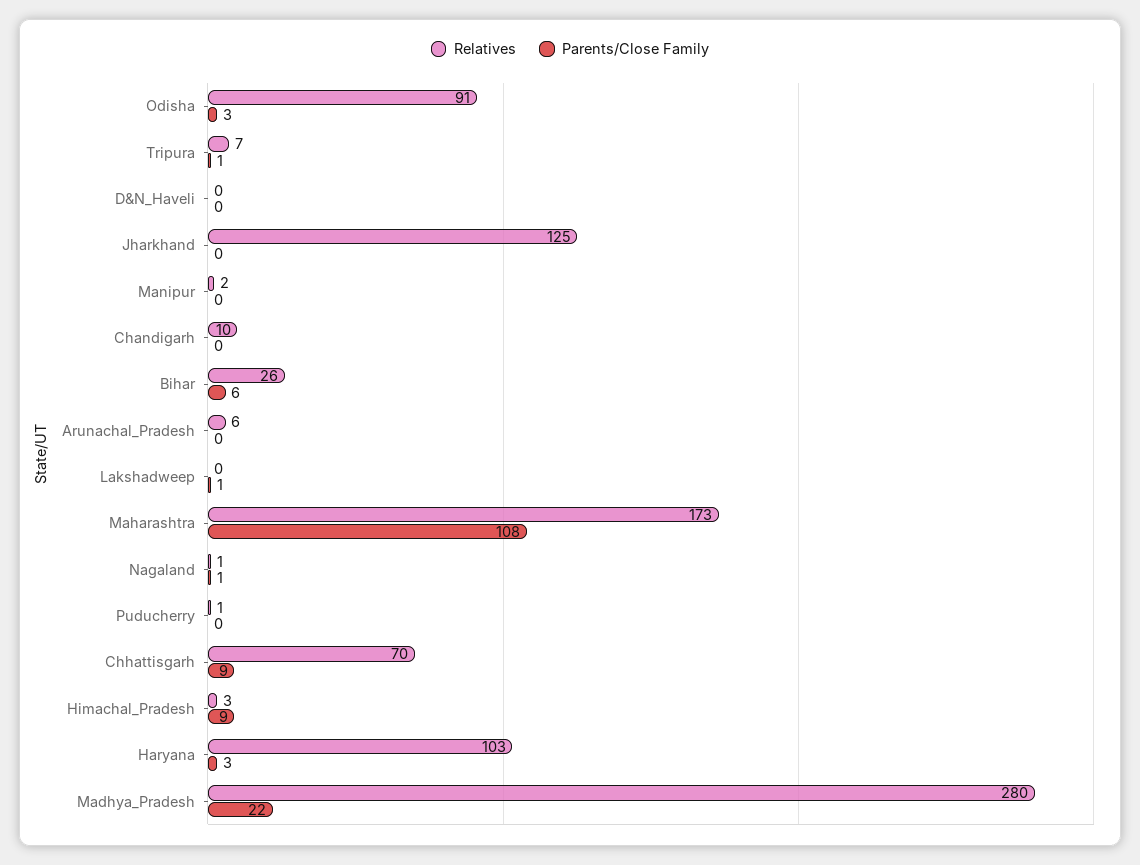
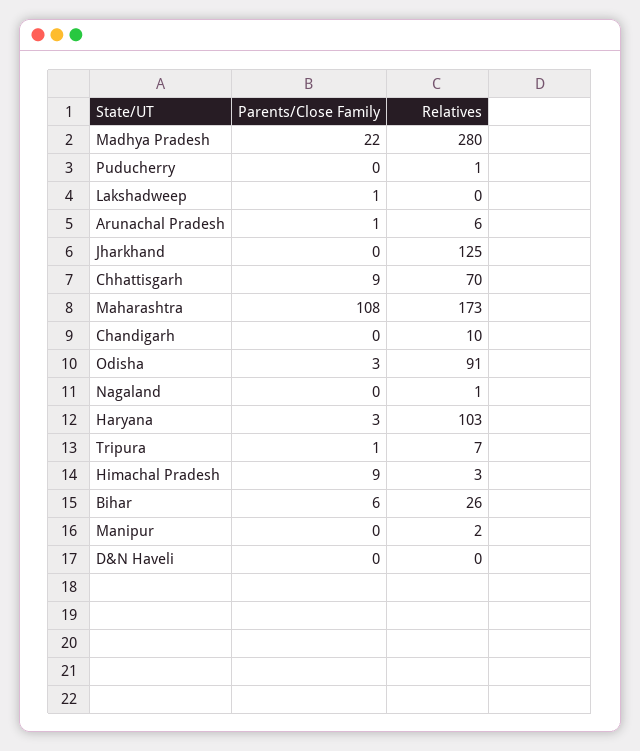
  {
    "Relatives": {
      "Odisha": 91,
      "Tripura": 7,
      "D&N_Haveli": 0,
      "Jharkhand": 125,
      "Manipur": 2,
      "Chandigarh": 10,
      "Bihar": 26,
      "Arunachal_Pradesh": 6,
      "Lakshadweep": 0,
      "Maharashtra": 173,
      "Nagaland": 1,
      "Puducherry": 1,
      "Chhattisgarh": 70,
      "Himachal_Pradesh": 3,
      "Haryana": 103,
      "Madhya_Pradesh": 280
    },
    "Parents/Close Family": {
      "Odisha": 3,
      "Tripura": 1,
      "D&N_Haveli": 0,
      "Jharkhand": 0,
      "Manipur": 0,
      "Chandigarh": 0,
      "Bihar": 6,
-     "Arunachal_Pradesh": 0,
+     "Arunachal_Pradesh": 1,
      "Lakshadweep": 1,
      "Maharashtra": 108,
-     "Nagaland": 1,
+     "Nagaland": 0,
      "Puducherry": 0,
      "Chhattisgarh": 9,
      "Himachal_Pradesh": 9,
      "Haryana": 3,
      "Madhya_Pradesh": 22
    }
  }

